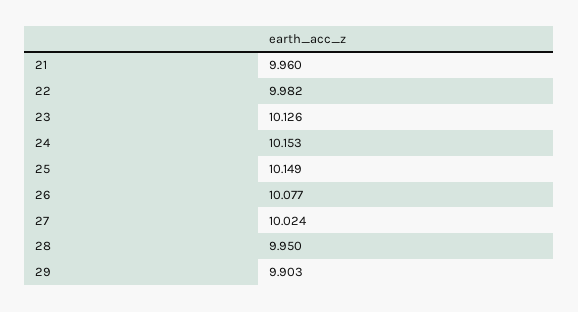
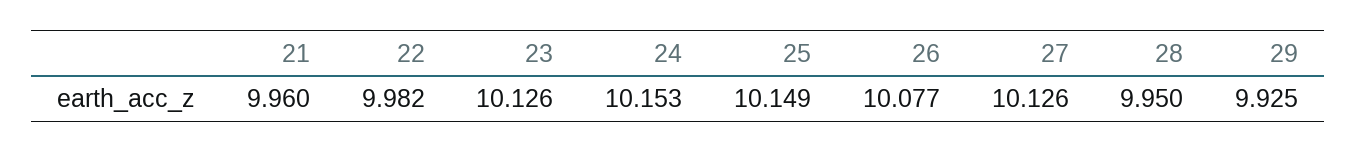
  {
    "21": 9.96,
    "22": 9.982,
    "23": 10.126,
    "24": 10.153,
    "25": 10.149,
    "26": 10.077,
-   "27": 10.024,
+   "27": 10.126,
    "28": 9.95,
-   "29": 9.903
+   "29": 9.925
  }

